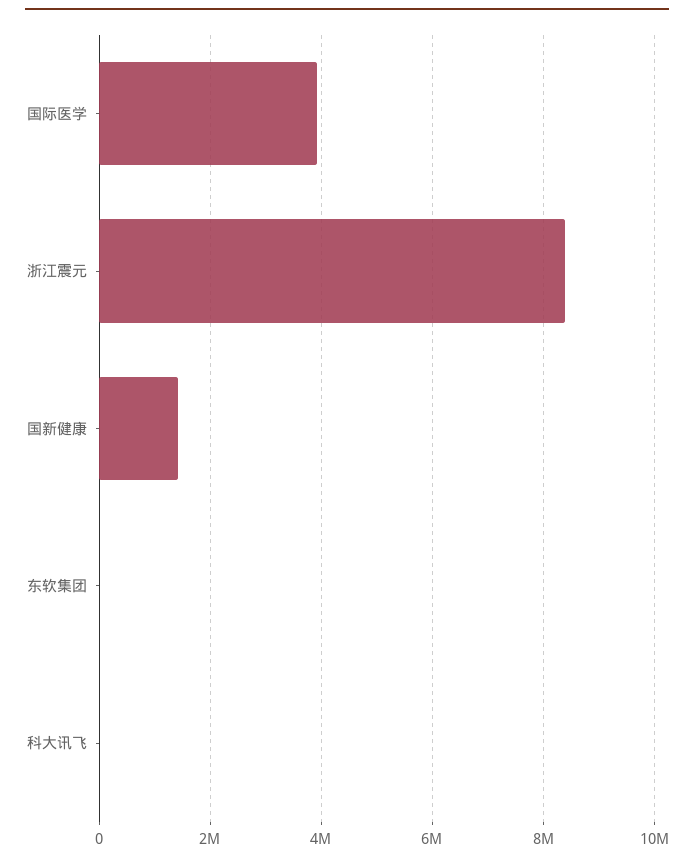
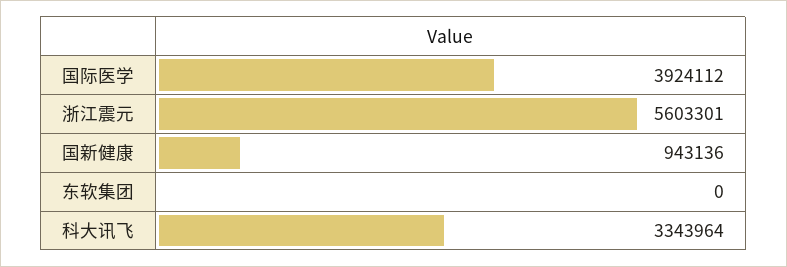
  {
    "国际医学": 3924112,
-   "浙江震元": 8400000,
+   "浙江震元": 5603301,
-   "国新健康": 1400000,
+   "国新健康": 943136,
    "东软集团": 0,
-   "科大讯飞": 0
+   "科大讯飞": 3343964
  }

